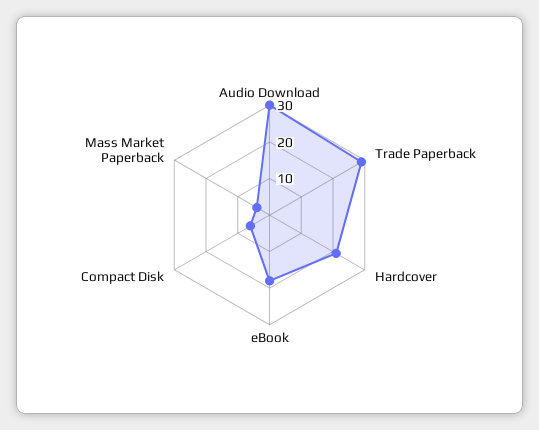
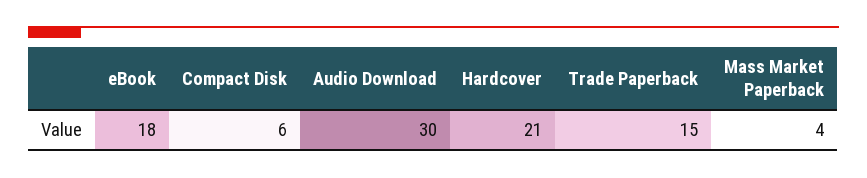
  {
    "Audio Download": 30,
-   "Trade Paperback": 30,
+   "Trade Paperback": 15,
    "Hardcover": 21,
    "eBook": 18,
    "Compact Disk": 6,
    "Mass Market Paperback": 4
  }

